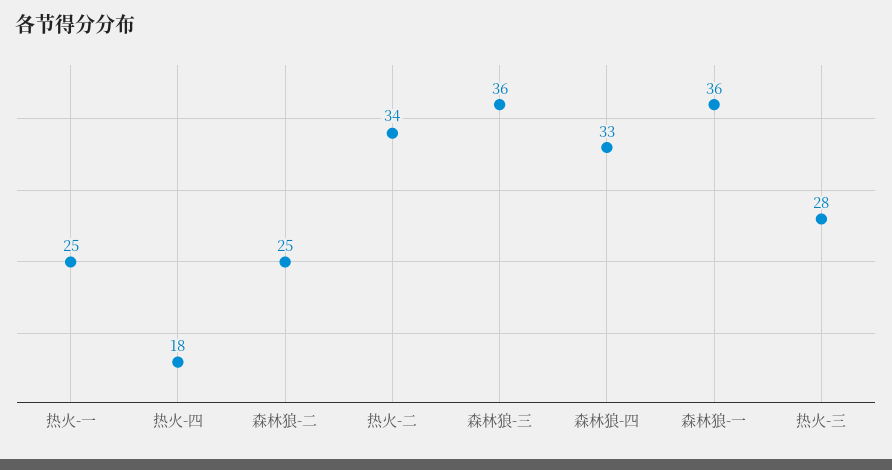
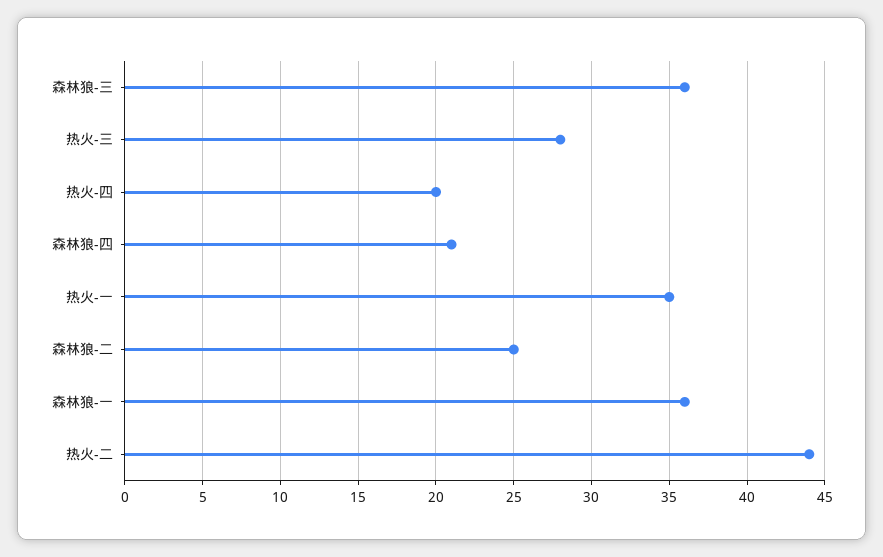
  {
-   "热火-一": 25,
+   "热火-一": 35,
-   "热火-四": 18,
+   "热火-四": 20,
    "森林狼-二": 25,
-   "热火-二": 34,
+   "热火-二": 44,
    "森林狼-三": 36,
-   "森林狼-四": 33,
+   "森林狼-四": 21,
    "森林狼-一": 36,
    "热火-三": 28
  }

